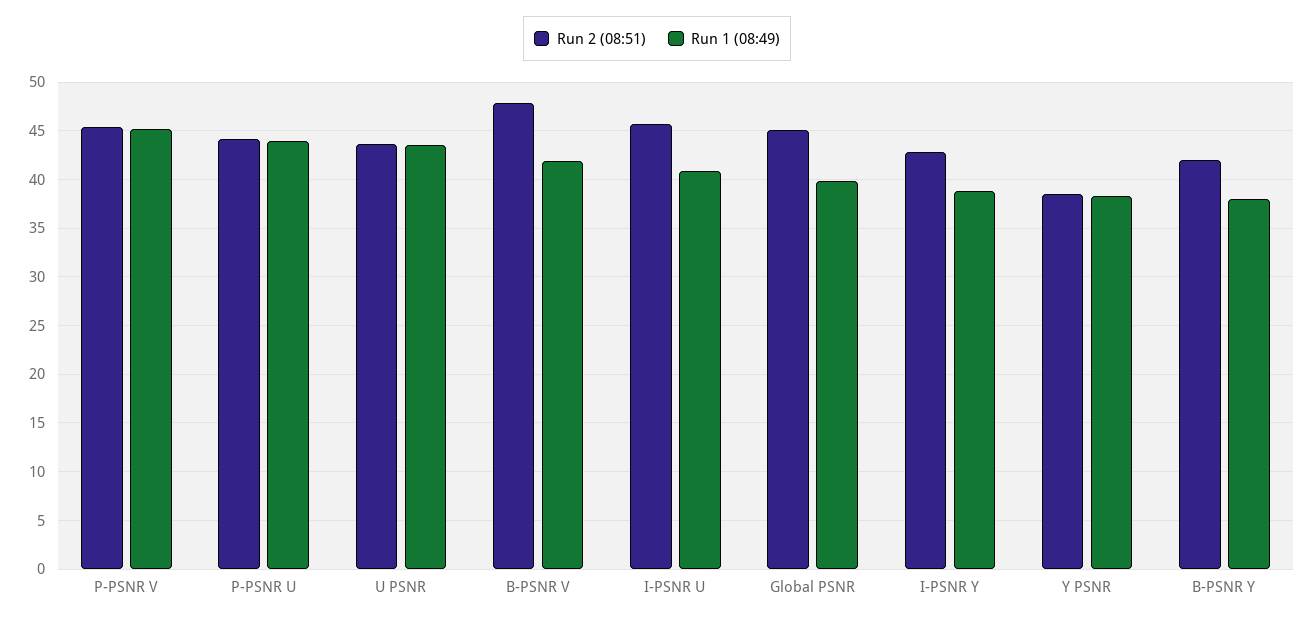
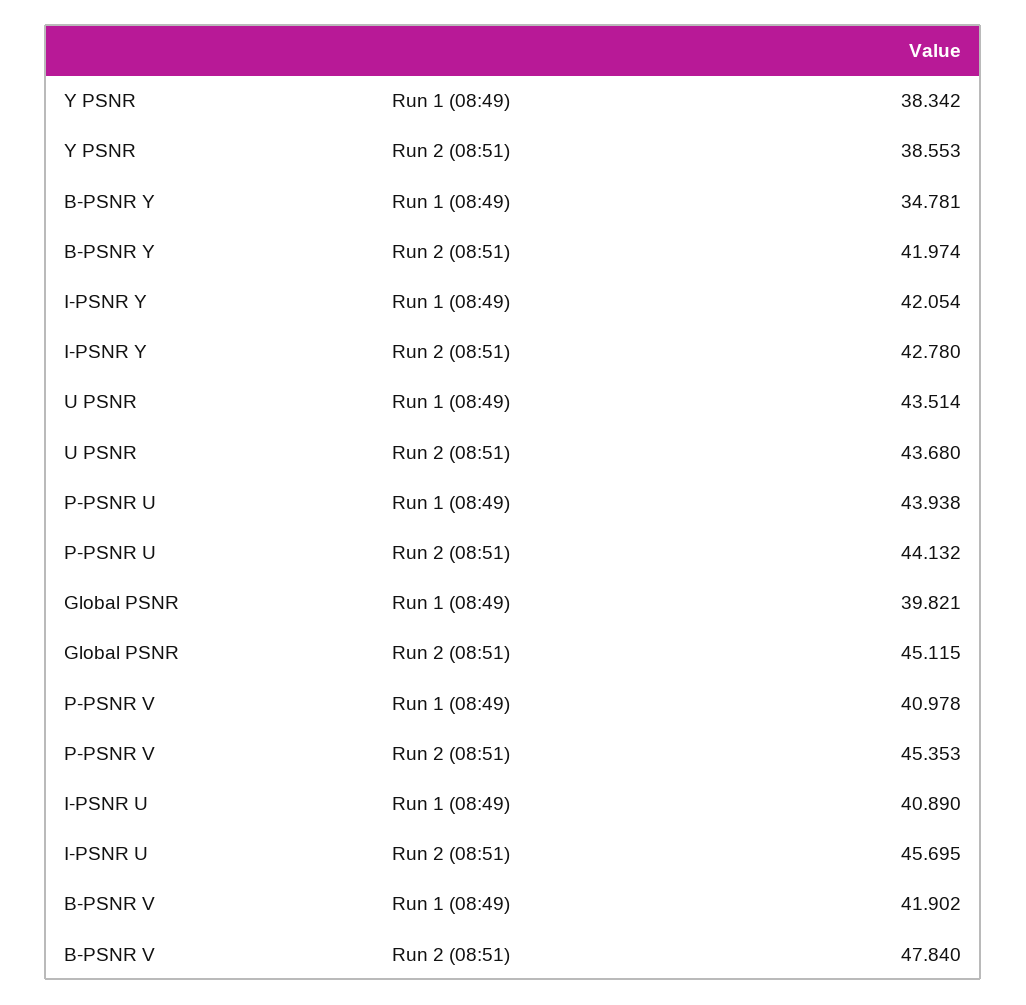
  {
    "Run 2 (08:51)": {
      "P-PSNR V": 45.353,
      "P-PSNR U": 44.132,
      "U PSNR": 43.68,
      "B-PSNR V": 47.84,
      "I-PSNR U": 45.695,
      "Global PSNR": 45.115,
      "I-PSNR Y": 42.78,
      "Y PSNR": 38.553,
      "B-PSNR Y": 41.974
    },
    "Run 1 (08:49)": {
-     "P-PSNR V": 45,
+     "P-PSNR V": 40.978,
      "P-PSNR U": 43.938,
      "U PSNR": 43.514,
      "B-PSNR V": 41.902,
      "I-PSNR U": 40.89,
      "Global PSNR": 39.821,
-     "I-PSNR Y": 39,
+     "I-PSNR Y": 42.054,
      "Y PSNR": 38.342,
-     "B-PSNR Y": 38
+     "B-PSNR Y": 34.781
    }
  }

